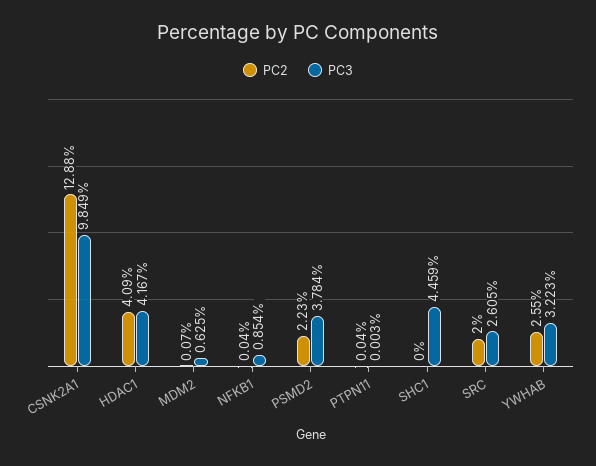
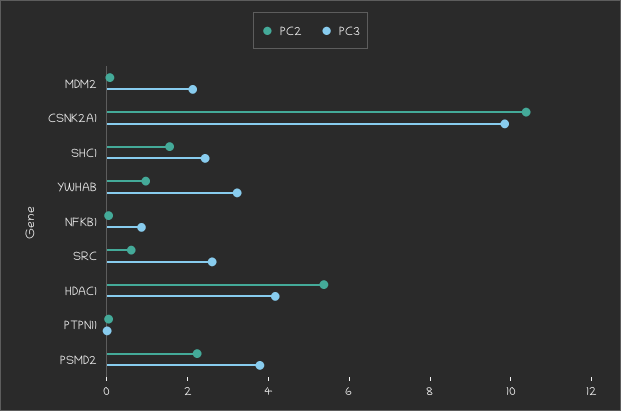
  {
    "PC2": {
-     "CSNK2A1": 12.88,
+     "CSNK2A1": 10.5,
-     "HDAC1": 4.09,
+     "HDAC1": 5.5,
      "MDM2": 0.07,
      "NFKB1": 0.04,
      "PSMD2": 2.23,
      "PTPN11": 0.04,
-     "SHC1": 0,
+     "SHC1": 1.5,
-     "SRC": 2,
+     "SRC": 0.5,
-     "YWHAB": 2.55
+     "YWHAB": 1
    },
    "PC3": {
      "CSNK2A1": 9.849,
      "HDAC1": 4.167,
-     "MDM2": 0.625,
+     "MDM2": 2,
      "NFKB1": 0.854,
      "PSMD2": 3.784,
      "PTPN11": 0.003,
-     "SHC1": 4.459,
+     "SHC1": 2.5,
      "SRC": 2.605,
      "YWHAB": 3.223
    }
  }

